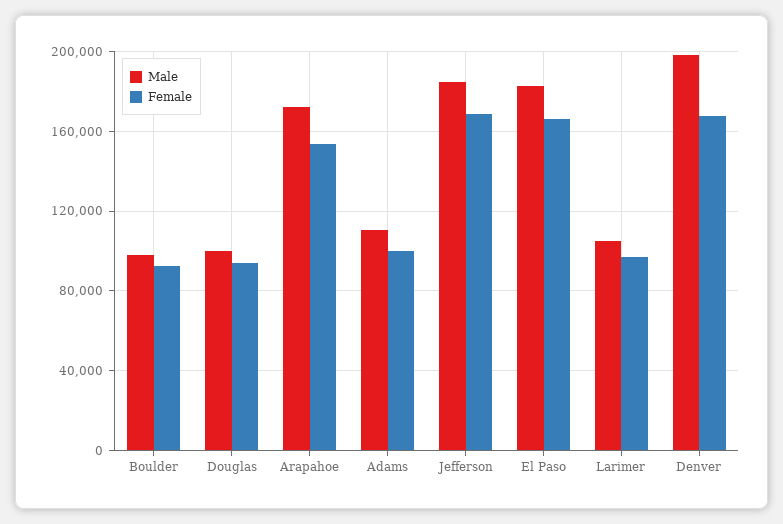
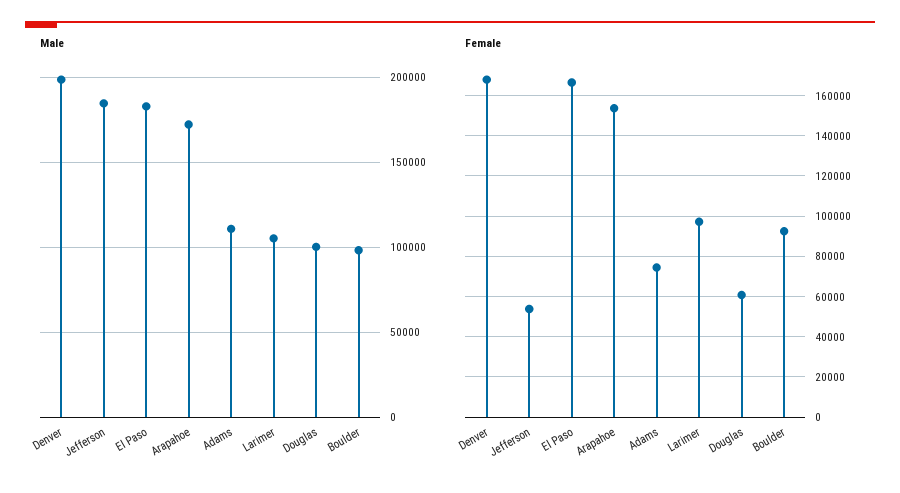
  {
    "Male": {
      "Boulder": 100000,
      "Douglas": 100000,
      "Arapahoe": 170000,
      "Adams": 110000,
      "Jefferson": 185000,
      "El Paso": 185000,
      "Larimer": 105000,
      "Denver": 200000
    },
    "Female": {
      "Boulder": 90000,
-     "Douglas": 95000,
+     "Douglas": 60000,
      "Arapahoe": 155000,
-     "Adams": 100000,
+     "Adams": 75000,
-     "Jefferson": 170000,
+     "Jefferson": 55000,
      "El Paso": 165000,
      "Larimer": 95000,
      "Denver": 170000
    }
  }

